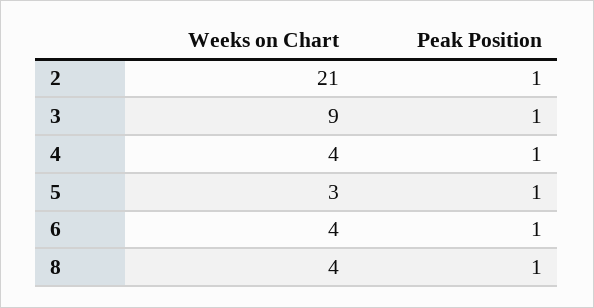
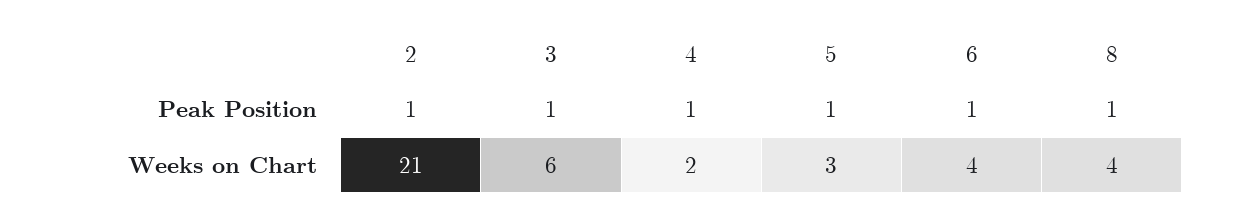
  {
    "Weeks on Chart": {
      "2": 21,
-     "3": 9,
+     "3": 6,
-     "4": 4,
+     "4": 2,
      "5": 3,
      "6": 4,
      "8": 4
    },
    "Peak Position": {
      "2": 1,
      "3": 1,
      "4": 1,
      "5": 1,
      "6": 1,
      "8": 1
    }
  }

